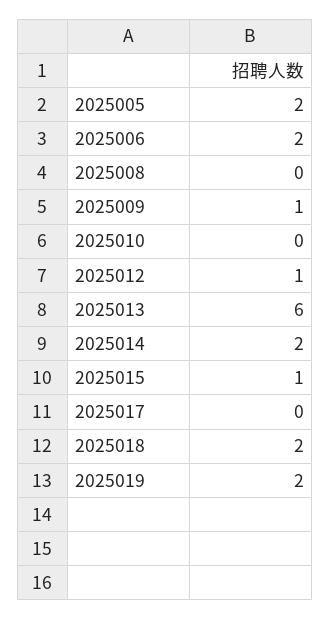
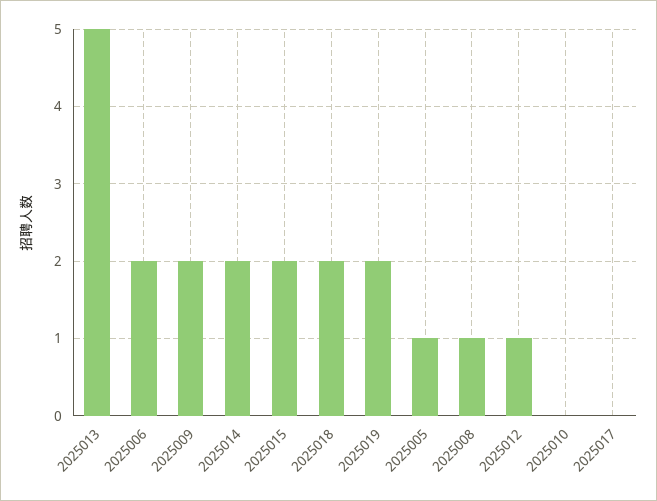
  {
-   "2025005": 2,
+   "2025005": 1,
    "2025006": 2,
-   "2025008": 0,
+   "2025008": 1,
-   "2025009": 1,
+   "2025009": 2,
    "2025010": 0,
    "2025012": 1,
-   "2025013": 6,
+   "2025013": 5,
    "2025014": 2,
-   "2025015": 1,
+   "2025015": 2,
    "2025017": 0,
    "2025018": 2,
    "2025019": 2
  }

